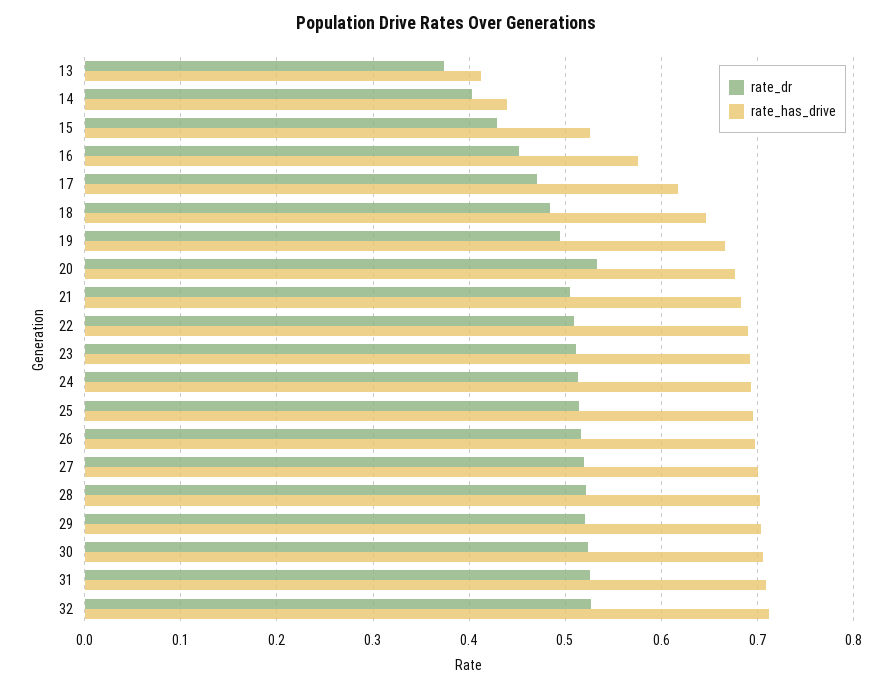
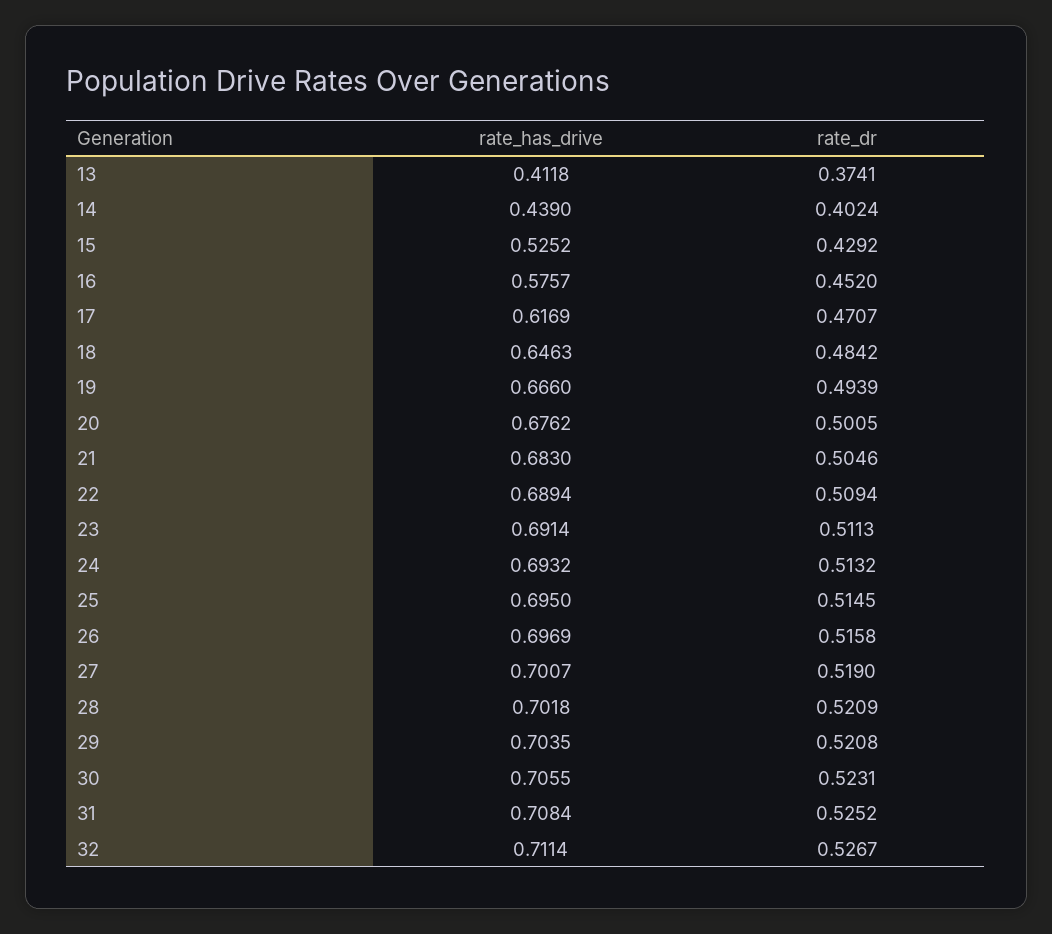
  {
    "rate_dr": {
      "13": 0.3741,
      "14": 0.4024,
      "15": 0.4292,
      "16": 0.452,
      "17": 0.4707,
      "18": 0.4842,
      "19": 0.4939,
-     "20": 0.53,
+     "20": 0.5005,
      "21": 0.5046,
      "22": 0.5094,
      "23": 0.5113,
      "24": 0.5132,
      "25": 0.5145,
      "26": 0.5158,
      "27": 0.519,
      "28": 0.5209,
      "29": 0.5208,
      "30": 0.5231,
      "31": 0.5252,
      "32": 0.5267
    },
    "rate_has_drive": {
      "13": 0.4118,
      "14": 0.439,
      "15": 0.5252,
      "16": 0.5757,
      "17": 0.6169,
      "18": 0.6463,
      "19": 0.666,
      "20": 0.6762,
      "21": 0.683,
      "22": 0.6894,
      "23": 0.6914,
      "24": 0.6932,
      "25": 0.695,
      "26": 0.6969,
      "27": 0.7007,
      "28": 0.7018,
      "29": 0.7035,
      "30": 0.7055,
      "31": 0.7084,
      "32": 0.7114
    }
  }

